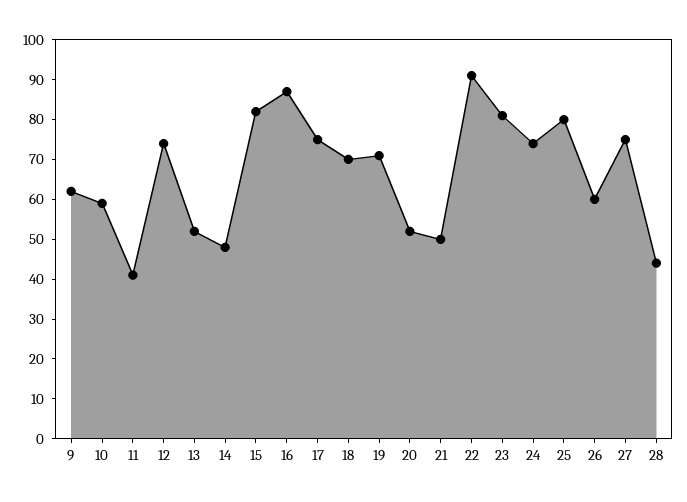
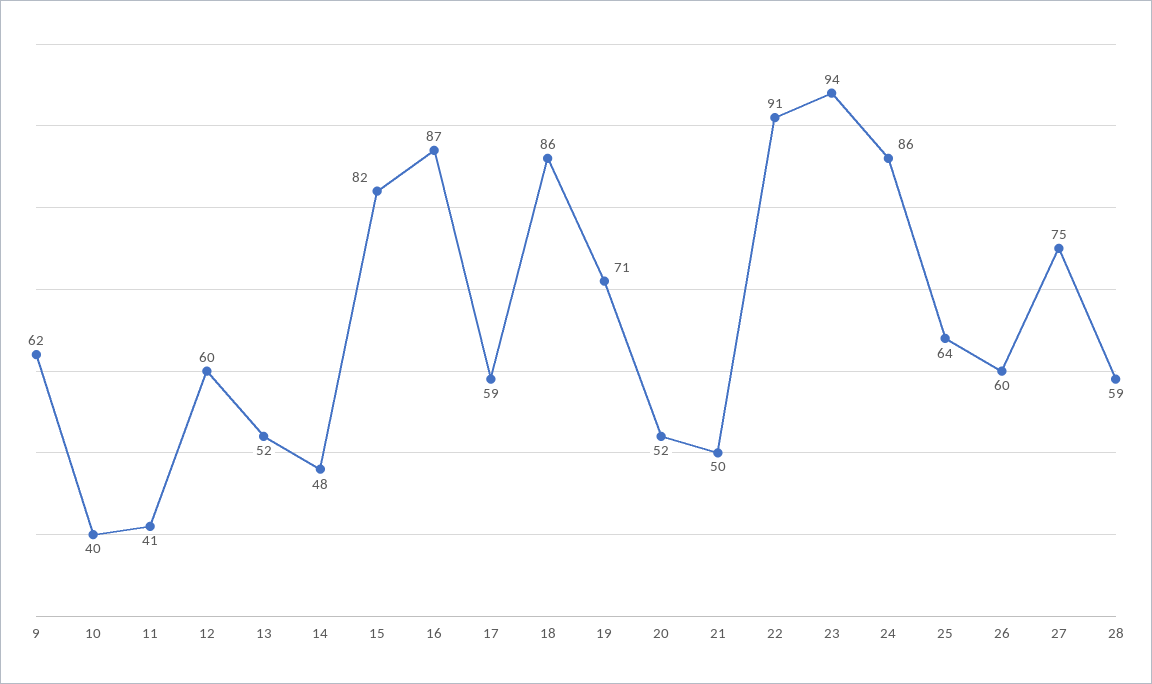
  {
    "9": 62,
-   "10": 60,
+   "10": 40,
    "11": 41,
-   "12": 75,
+   "12": 60,
    "13": 52,
    "14": 48,
    "15": 82,
    "16": 87,
-   "17": 75,
+   "17": 59,
-   "18": 70,
+   "18": 86,
    "19": 71,
    "20": 52,
    "21": 50,
    "22": 91,
-   "23": 80,
+   "23": 94,
-   "24": 75,
+   "24": 86,
-   "25": 80,
+   "25": 64,
    "26": 60,
    "27": 75,
-   "28": 45
+   "28": 59
  }

